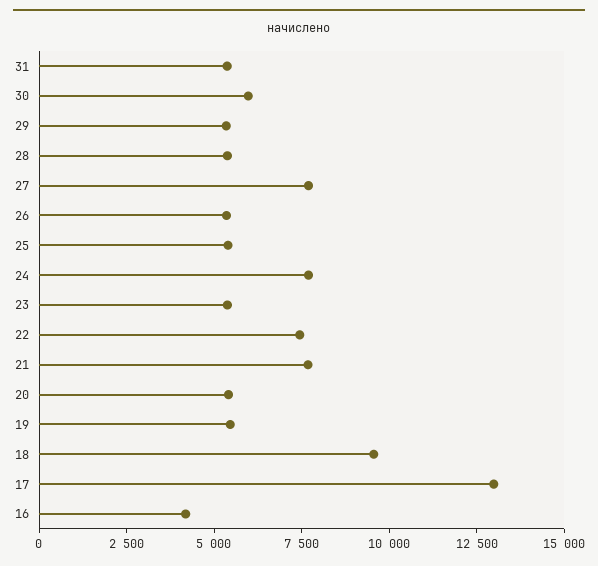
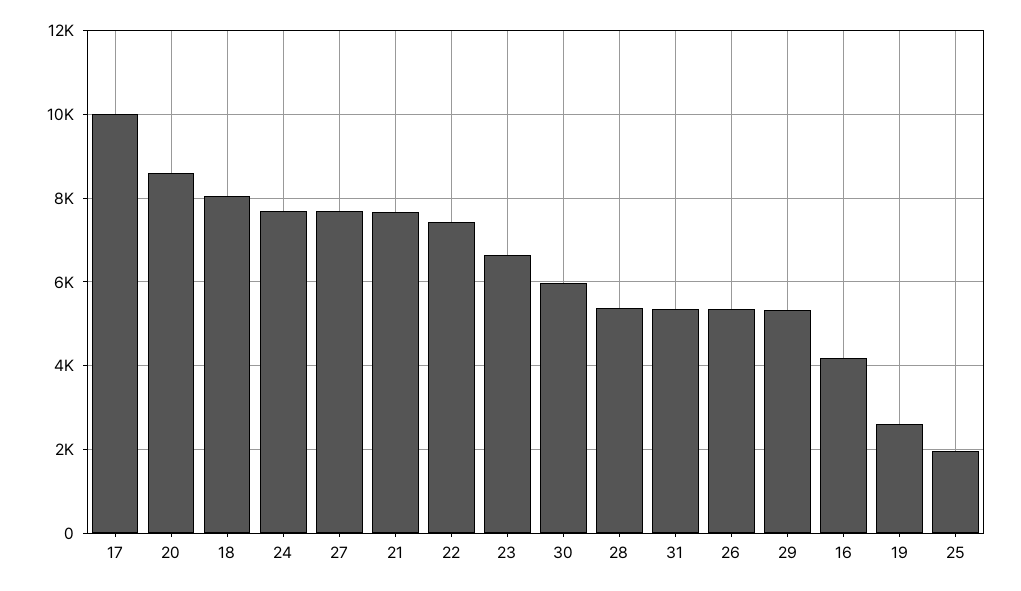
  {
    "31": 5400,
    "30": 6000,
    "29": 5400,
    "28": 5400,
    "27": 7600,
    "26": 5400,
-   "25": 5500,
+   "25": 2000,
    "24": 7600,
-   "23": 5500,
+   "23": 6600,
    "22": 7400,
    "21": 7600,
-   "20": 5500,
+   "20": 8600,
-   "19": 5500,
+   "19": 2600,
-   "18": 9500,
+   "18": 8000,
-   "17": 13000,
+   "17": 10000,
    "16": 4200
  }

